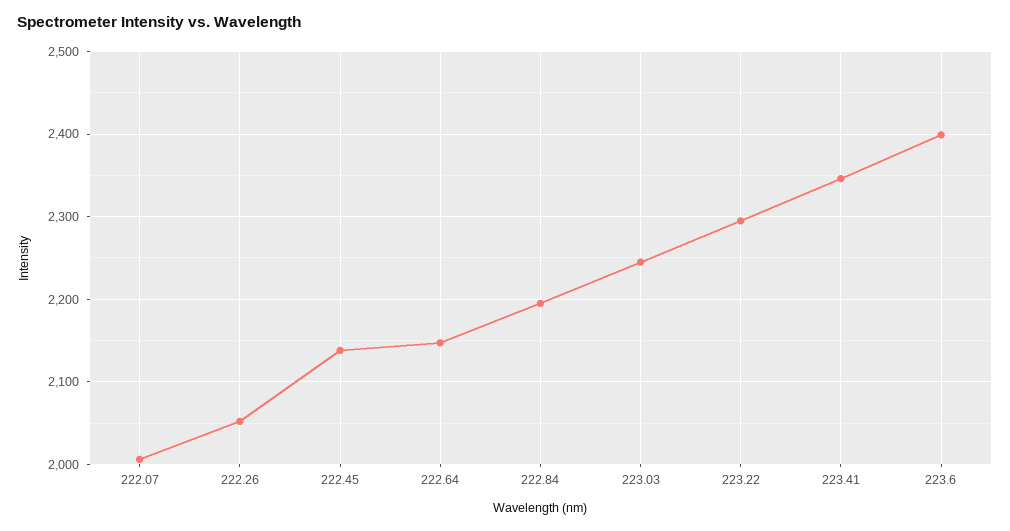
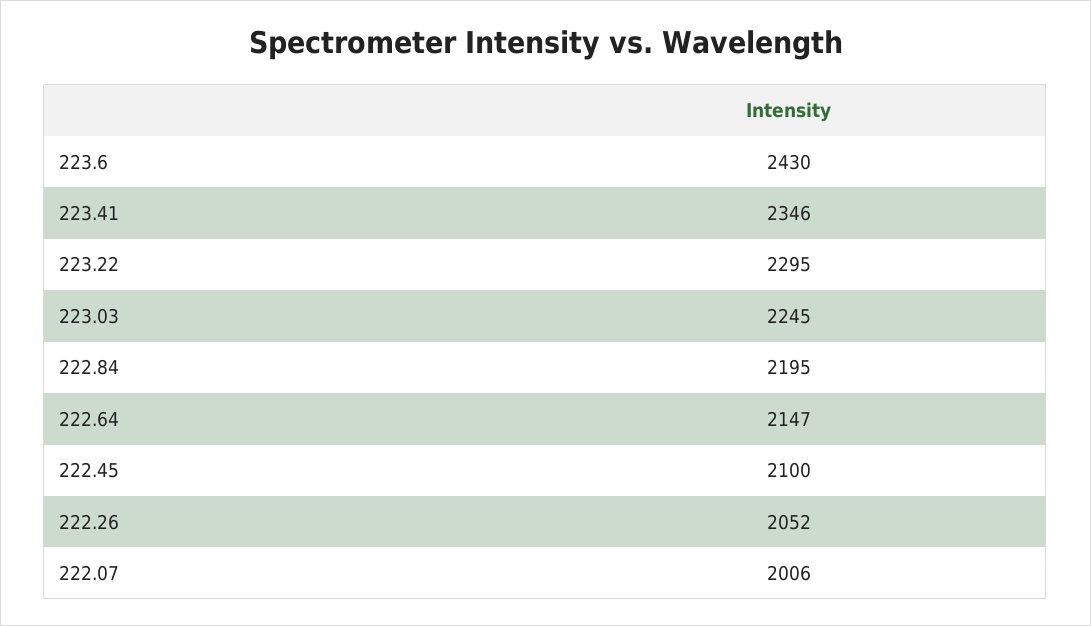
  {
    "222.07": 2006,
    "222.26": 2052,
-   "222.45": 2140,
+   "222.45": 2100,
    "222.64": 2147,
    "222.84": 2195,
    "223.03": 2245,
    "223.22": 2295,
    "223.41": 2346,
-   "223.6": 2400
+   "223.6": 2430
  }

